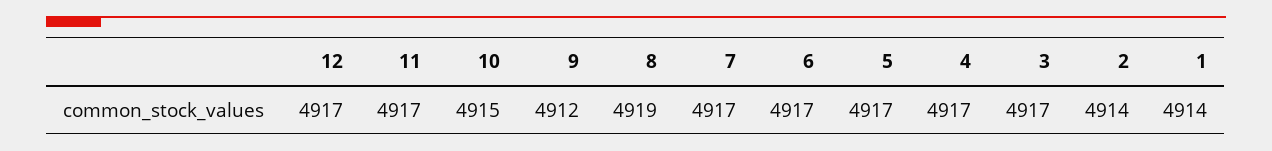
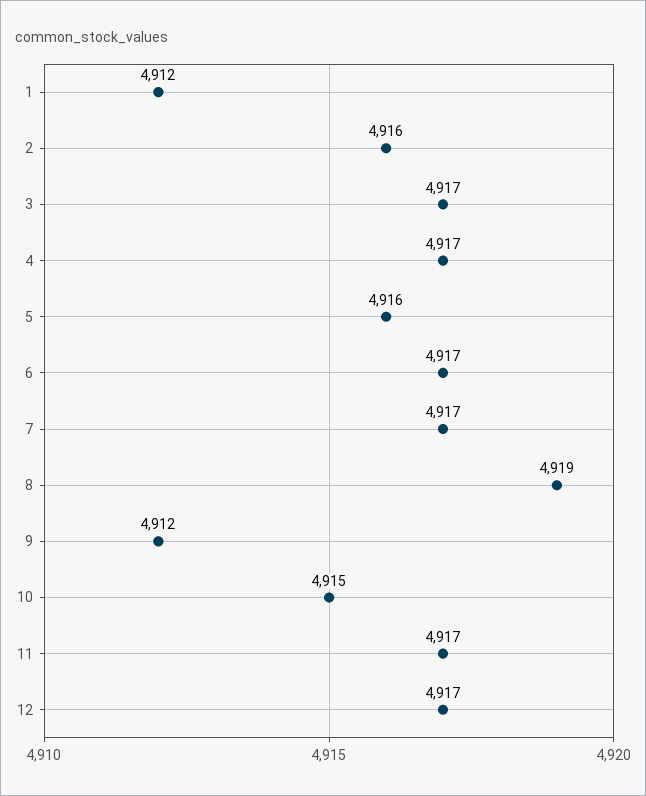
  {
    "12": 4917,
    "11": 4917,
    "10": 4915,
    "9": 4912,
    "8": 4919,
    "7": 4917,
    "6": 4917,
-   "5": 4917,
+   "5": 4916,
    "4": 4917,
    "3": 4917,
-   "2": 4914,
+   "2": 4916,
-   "1": 4914
+   "1": 4912
  }

